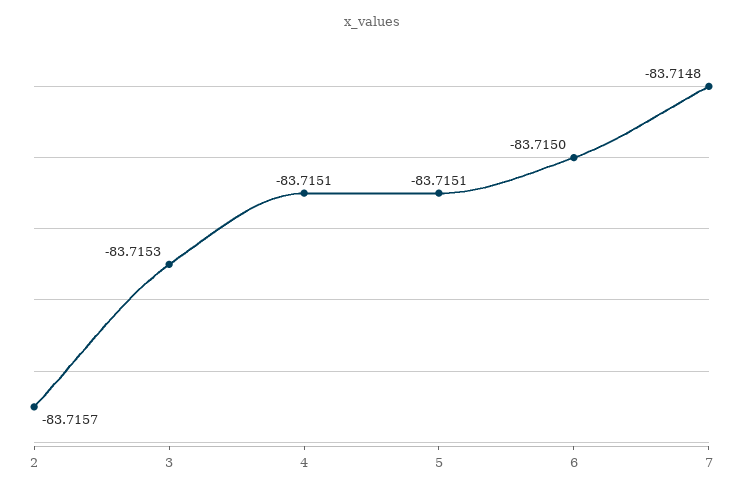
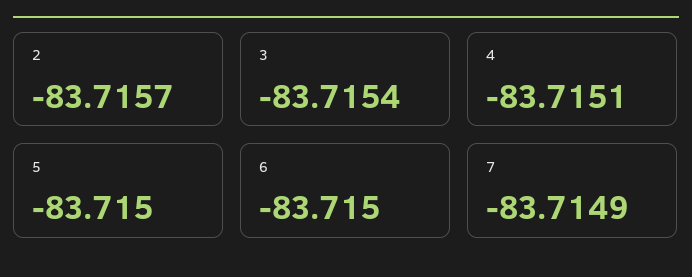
  {
    "2": -83.7157,
-   "3": -83.7153,
+   "3": -83.7154,
    "4": -83.7151,
-   "5": -83.7151,
+   "5": -83.715,
    "6": -83.715,
-   "7": -83.7148
+   "7": -83.7149
  }

